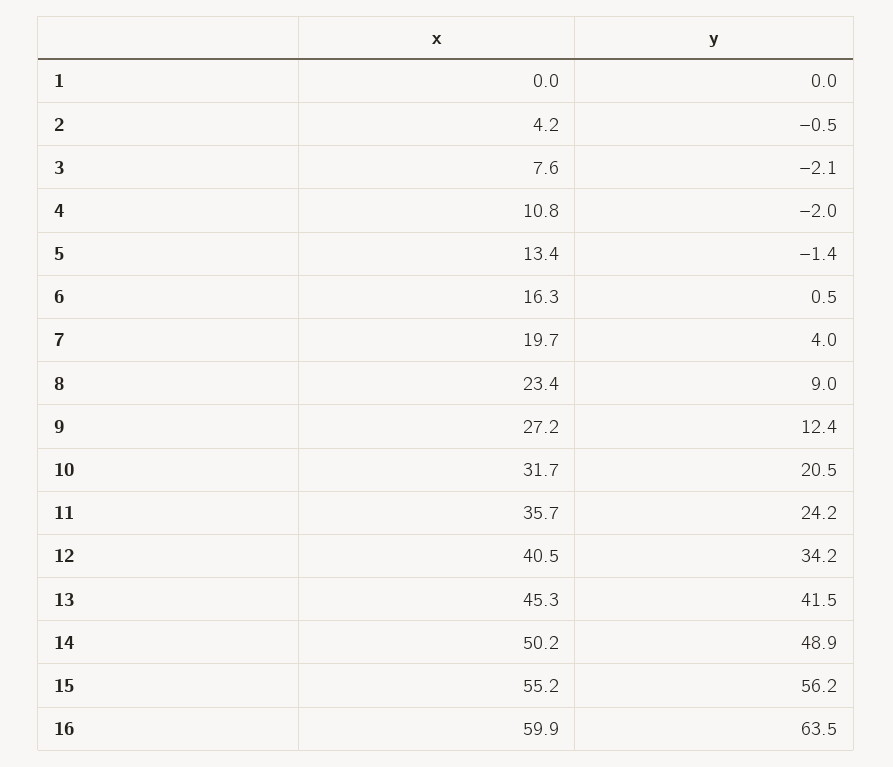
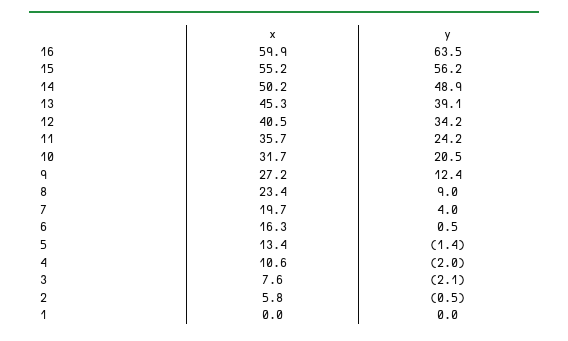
  {
    "x": {
      "1": 0,
-     "2": 4.2,
+     "2": 5.8,
      "3": 7.6,
-     "4": 10.8,
+     "4": 10.6,
      "5": 13.4,
      "6": 16.3,
      "7": 19.7,
      "8": 23.4,
      "9": 27.2,
      "10": 31.7,
      "11": 35.7,
      "12": 40.5,
      "13": 45.3,
      "14": 50.2,
      "15": 55.2,
      "16": 59.9
    },
    "y": {
      "1": 0,
      "2": -0.5,
      "3": -2.1,
      "4": -2,
      "5": -1.4,
      "6": 0.5,
      "7": 4,
      "8": 9,
      "9": 12.4,
      "10": 20.5,
      "11": 24.2,
      "12": 34.2,
-     "13": 41.5,
+     "13": 39.1,
      "14": 48.9,
      "15": 56.2,
      "16": 63.5
    }
  }

